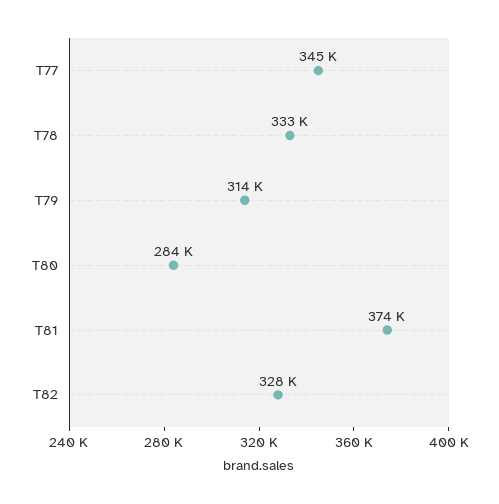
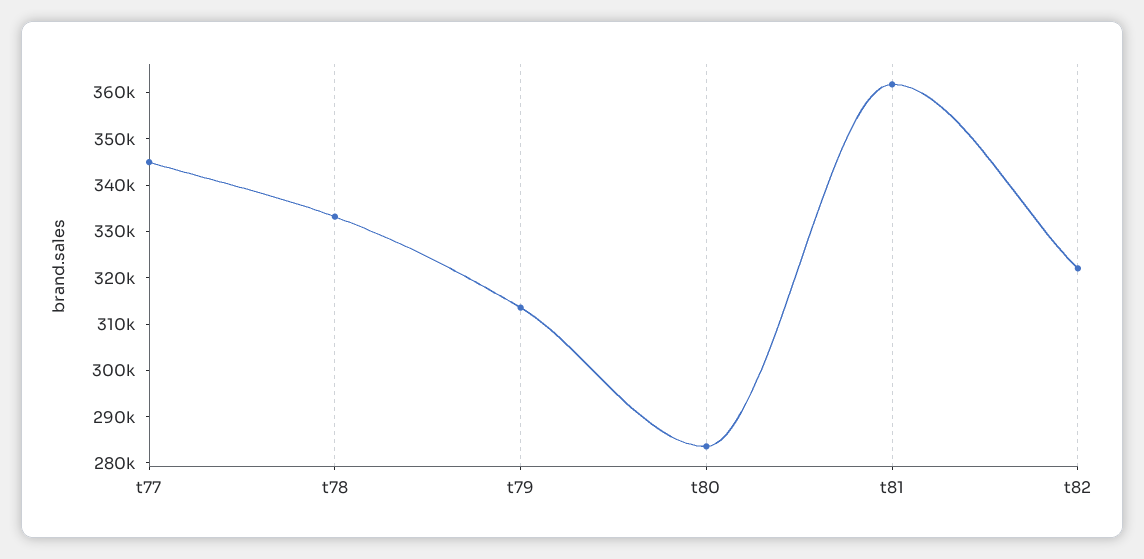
  {
    "T77": 345000,
    "T78": 333000,
    "T79": 314000,
    "T80": 284000,
-   "T81": 374000,
+   "T81": 362000,
-   "T82": 328000
+   "T82": 322000
  }

